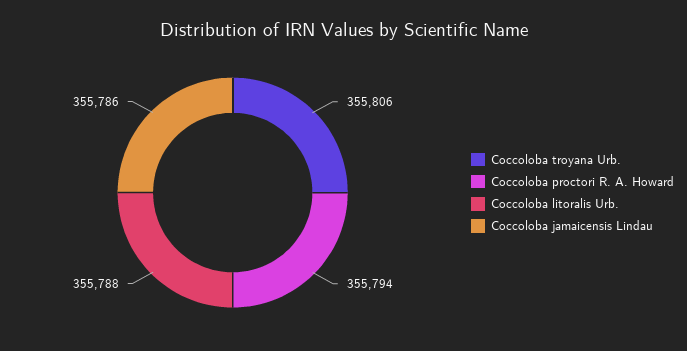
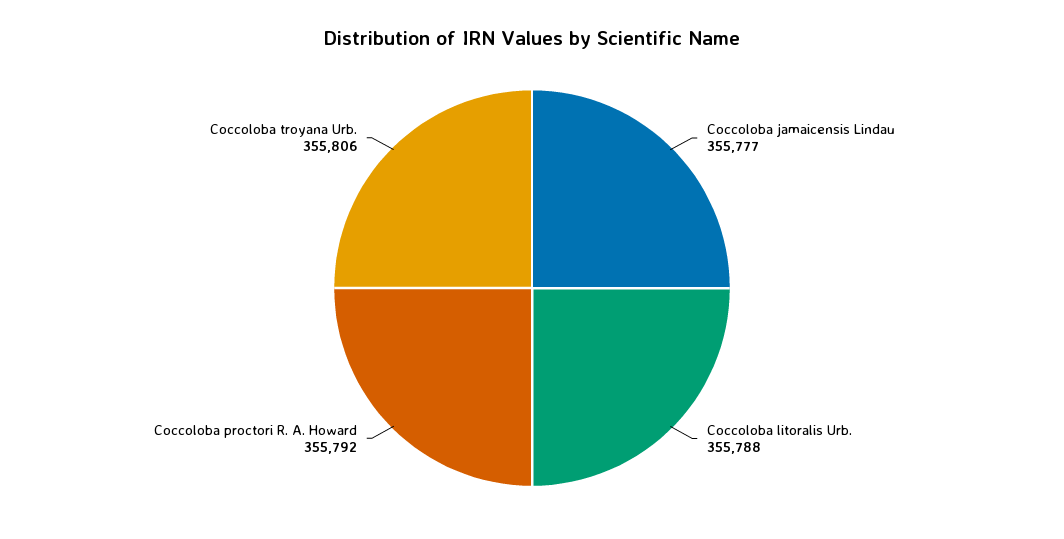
  {
    "Coccoloba troyana Urb.": 355806,
-   "Coccoloba proctori R. A. Howard": 355794,
+   "Coccoloba proctori R. A. Howard": 355792,
    "Coccoloba litoralis Urb.": 355788,
-   "Coccoloba jamaicensis Lindau": 355786
+   "Coccoloba jamaicensis Lindau": 355777
  }

